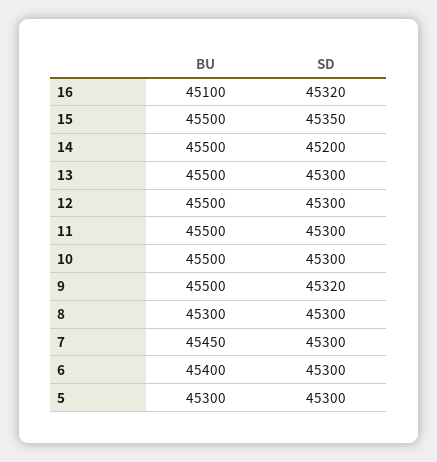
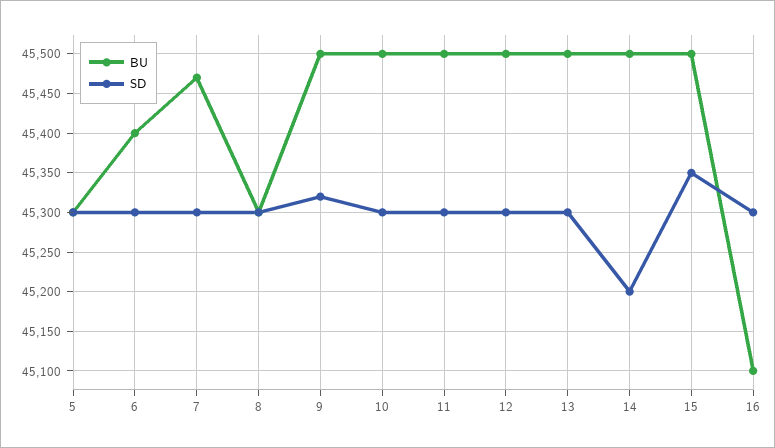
  {
    "BU": {
      "16": 45100,
      "15": 45500,
      "14": 45500,
      "13": 45500,
      "12": 45500,
      "11": 45500,
      "10": 45500,
      "9": 45500,
      "8": 45300,
-     "7": 45450,
+     "7": 45470,
      "6": 45400,
      "5": 45300
    },
    "SD": {
-     "16": 45320,
+     "16": 45300,
      "15": 45350,
      "14": 45200,
      "13": 45300,
      "12": 45300,
      "11": 45300,
      "10": 45300,
      "9": 45320,
      "8": 45300,
      "7": 45300,
      "6": 45300,
      "5": 45300
    }
  }

